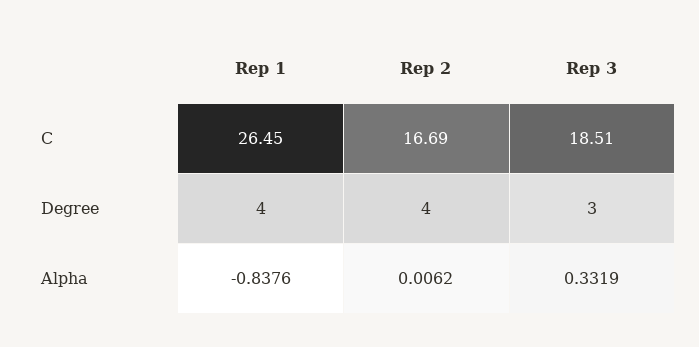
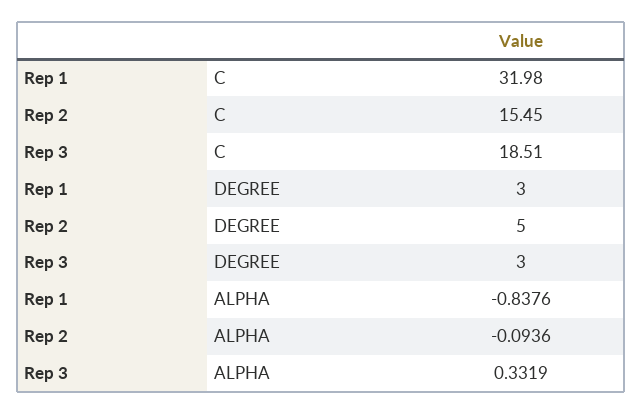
  {
    "Rep 1": {
-     "C": 26.45,
+     "C": 31.98,
-     "Degree": 4,
+     "Degree": 3,
      "Alpha": -0.8376
    },
    "Rep 2": {
-     "C": 16.69,
+     "C": 15.45,
-     "Degree": 4,
+     "Degree": 5,
-     "Alpha": 0.0062
+     "Alpha": -0.0936
    },
    "Rep 3": {
      "C": 18.51,
      "Degree": 3,
      "Alpha": 0.3319
    }
  }

